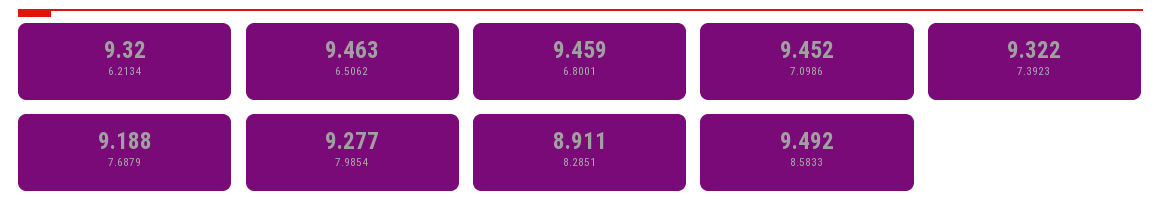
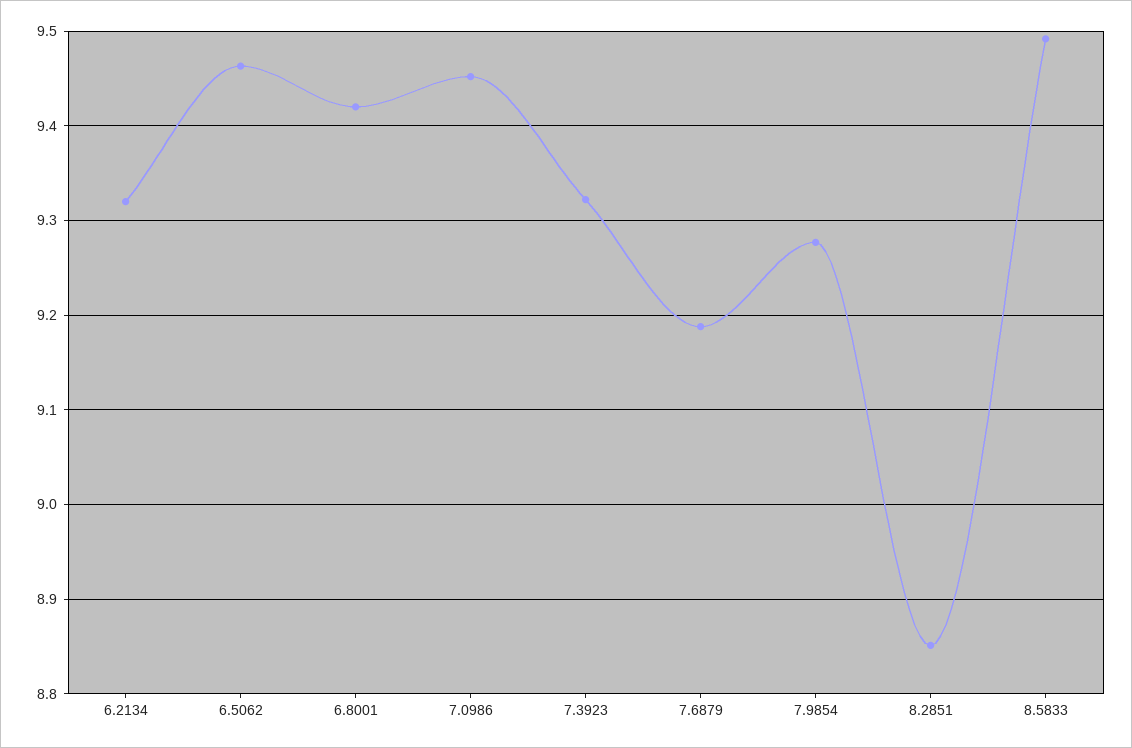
  {
    "6.2134": 9.32,
    "6.5062": 9.463,
-   "6.8001": 9.459,
+   "6.8001": 9.42,
    "7.0986": 9.452,
    "7.3923": 9.322,
    "7.6879": 9.188,
    "7.9854": 9.277,
-   "8.2851": 8.911,
+   "8.2851": 8.85,
    "8.5833": 9.492
  }

